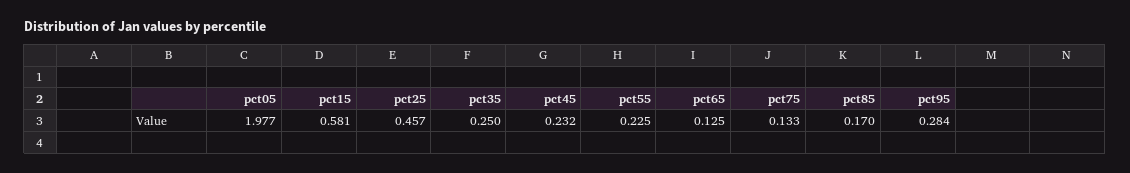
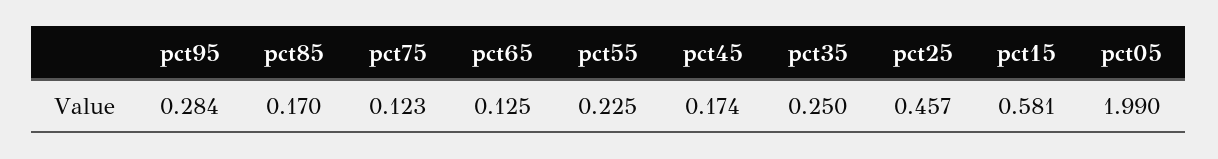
  {
-   "pct05": 1.977,
+   "pct05": 1.99,
    "pct15": 0.581,
    "pct25": 0.457,
    "pct35": 0.25,
-   "pct45": 0.232,
+   "pct45": 0.174,
    "pct55": 0.225,
    "pct65": 0.125,
-   "pct75": 0.133,
+   "pct75": 0.123,
    "pct85": 0.17,
    "pct95": 0.284
  }

